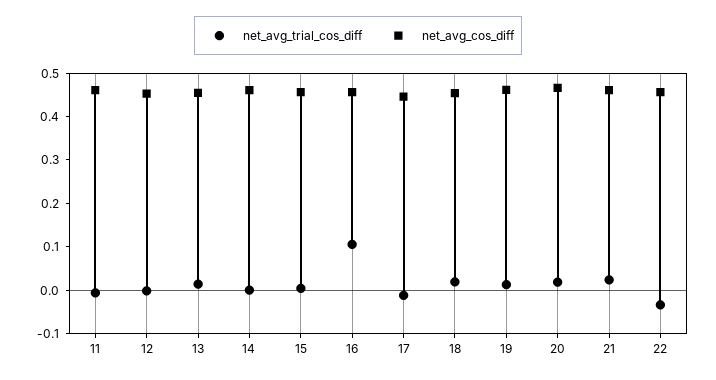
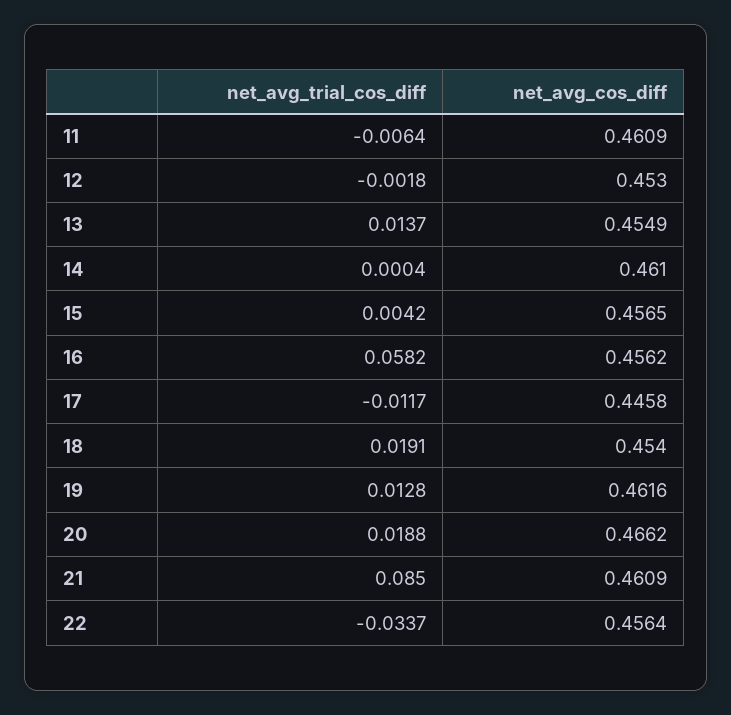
  {
    "net_avg_trial_cos_diff": {
      "11": -0.0064,
      "12": -0.0018,
      "13": 0.0137,
      "14": 0.0004,
      "15": 0.0042,
-     "16": 0.1,
+     "16": 0.0582,
      "17": -0.0117,
      "18": 0.0191,
      "19": 0.0128,
      "20": 0.0188,
-     "21": 0.02,
+     "21": 0.085,
      "22": -0.0337
    },
    "net_avg_cos_diff": {
      "11": 0.4609,
      "12": 0.453,
      "13": 0.4549,
      "14": 0.461,
      "15": 0.4565,
      "16": 0.4562,
      "17": 0.4458,
      "18": 0.454,
      "19": 0.4616,
      "20": 0.4662,
      "21": 0.4609,
      "22": 0.4564
    }
  }

